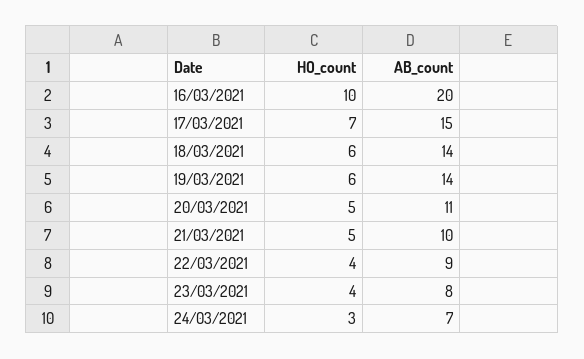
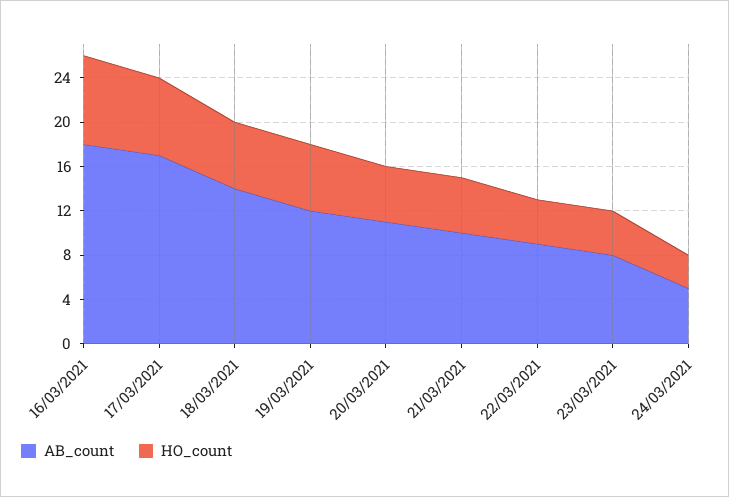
  {
    "HO_count": {
-     "16/03/2021": 10,
+     "16/03/2021": 8,
      "17/03/2021": 7,
      "18/03/2021": 6,
      "19/03/2021": 6,
      "20/03/2021": 5,
      "21/03/2021": 5,
      "22/03/2021": 4,
      "23/03/2021": 4,
      "24/03/2021": 3
    },
    "AB_count": {
-     "16/03/2021": 20,
+     "16/03/2021": 18,
-     "17/03/2021": 15,
+     "17/03/2021": 17,
      "18/03/2021": 14,
-     "19/03/2021": 14,
+     "19/03/2021": 12,
      "20/03/2021": 11,
      "21/03/2021": 10,
      "22/03/2021": 9,
      "23/03/2021": 8,
-     "24/03/2021": 7
+     "24/03/2021": 5
    }
  }

